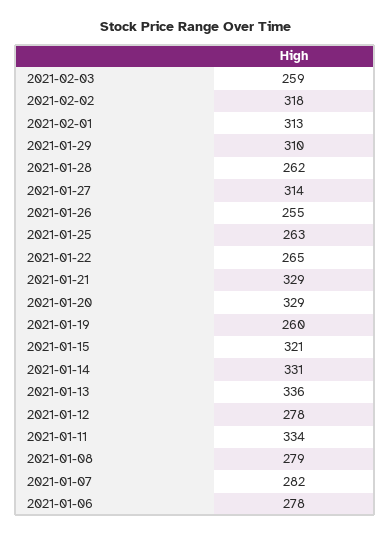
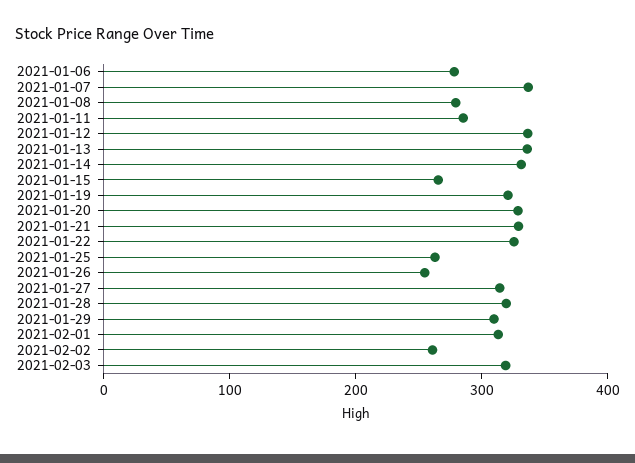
  {
-   "2021-02-03": 259,
+   "2021-02-03": 320,
-   "2021-02-02": 318,
+   "2021-02-02": 260,
    "2021-02-01": 313,
    "2021-01-29": 310,
-   "2021-01-28": 262,
+   "2021-01-28": 320,
    "2021-01-27": 314,
    "2021-01-26": 255,
    "2021-01-25": 263,
-   "2021-01-22": 265,
+   "2021-01-22": 320,
    "2021-01-21": 329,
    "2021-01-20": 329,
-   "2021-01-19": 260,
+   "2021-01-19": 320,
-   "2021-01-15": 321,
+   "2021-01-15": 260,
    "2021-01-14": 331,
    "2021-01-13": 336,
-   "2021-01-12": 278,
+   "2021-01-12": 340,
-   "2021-01-11": 334,
+   "2021-01-11": 280,
    "2021-01-08": 279,
-   "2021-01-07": 282,
+   "2021-01-07": 340,
    "2021-01-06": 278
  }

